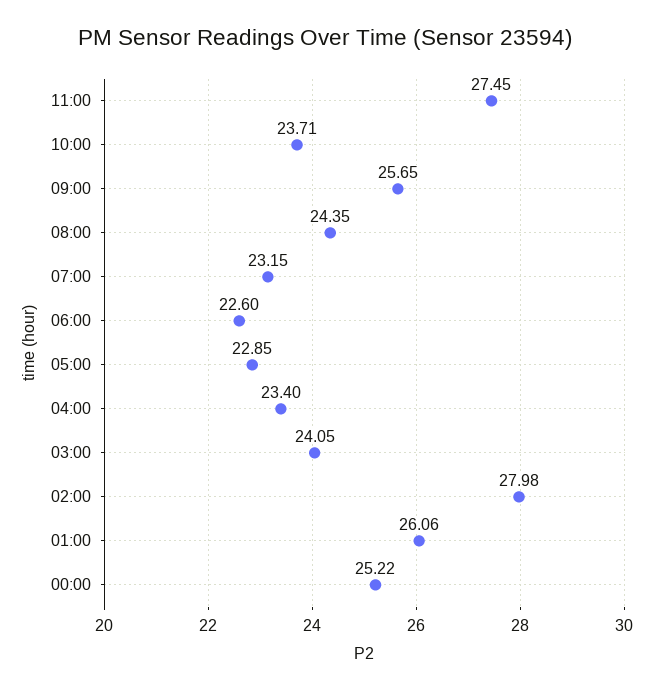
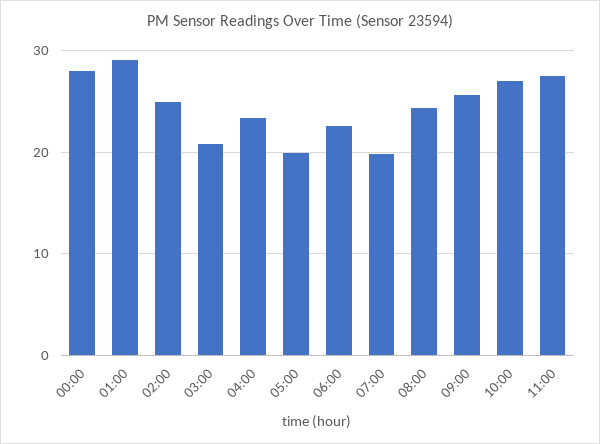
  {
    "11:00": 27.45,
-   "10:00": 23.71,
+   "10:00": 27,
    "09:00": 25.65,
    "08:00": 24.35,
-   "07:00": 23.15,
+   "07:00": 20,
    "06:00": 22.6,
-   "05:00": 22.85,
+   "05:00": 20,
    "04:00": 23.4,
-   "03:00": 24.05,
+   "03:00": 21,
-   "02:00": 27.98,
+   "02:00": 25,
-   "01:00": 26.06,
+   "01:00": 29,
-   "00:00": 25.22
+   "00:00": 28
  }

